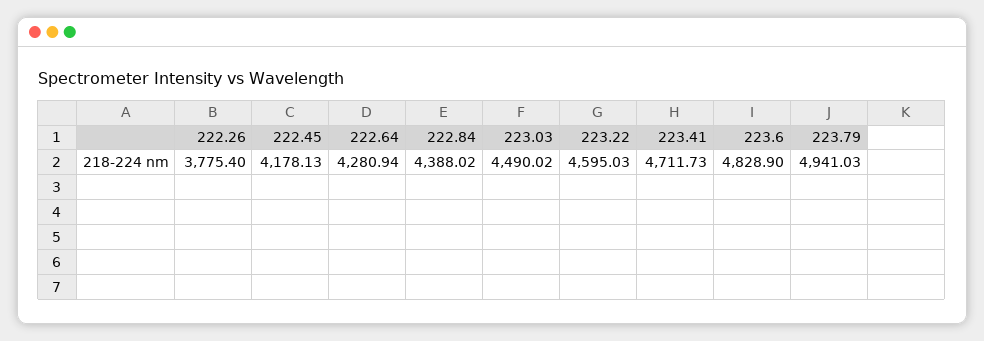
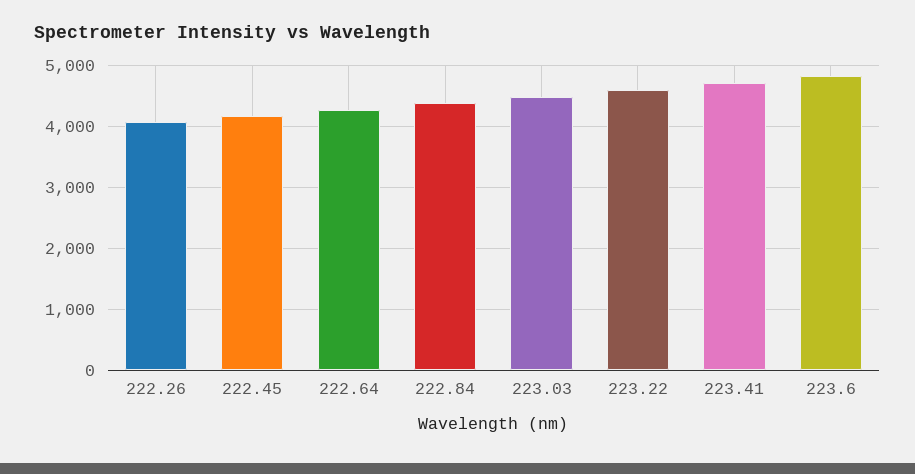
  {
-   "222.26": 3775.4,
+   "222.26": 4100,
    "222.45": 4178.13,
    "222.64": 4280.94,
    "222.84": 4388.02,
    "223.03": 4490.02,
    "223.22": 4595.03,
    "223.41": 4711.73,
-   "223.6": 4828.9,
+   "223.6": 4828.9
-   "223.79": 4941.03
  }

